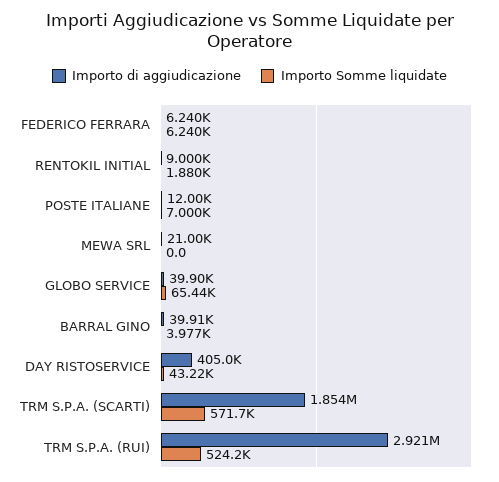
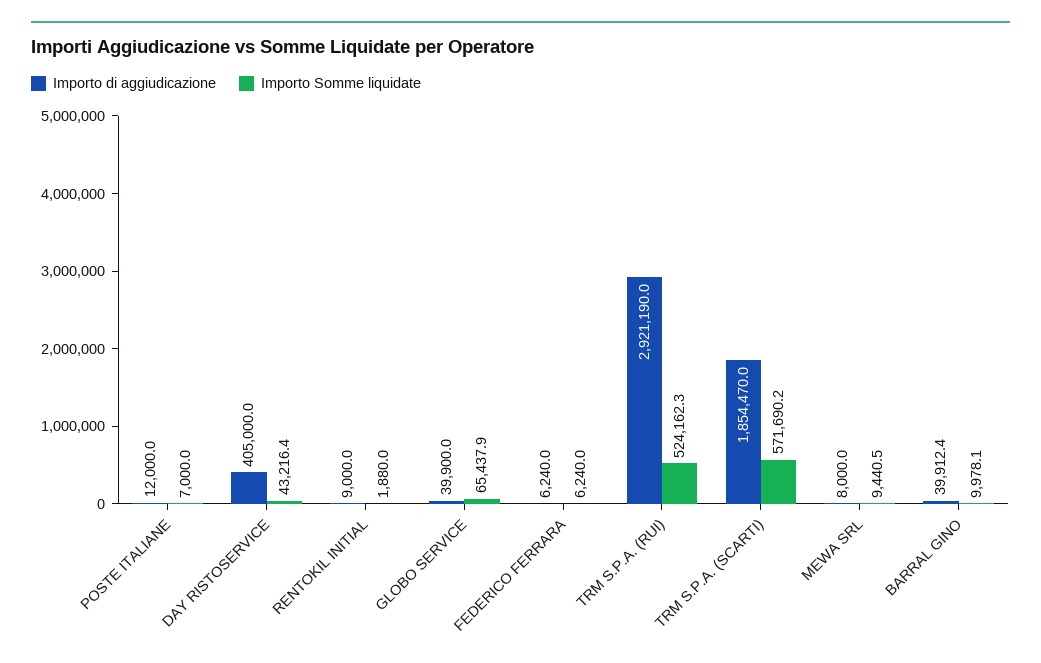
  {
    "Importo di aggiudicazione": {
      "FEDERICO FERRARA": 6240,
      "RENTOKIL INITIAL": 9000,
      "POSTE ITALIANE": 12000,
-     "MEWA SRL": 21000,
+     "MEWA SRL": 8000,
      "GLOBO SERVICE": 39900,
      "BARRAL GINO": 39912.4,
      "DAY RISTOSERVICE": 405000,
      "TRM S.P.A. (SCARTI)": 1854470,
      "TRM S.P.A. (RUI)": 2921190
    },
    "Importo Somme liquidate": {
      "FEDERICO FERRARA": 6240,
      "RENTOKIL INITIAL": 1880,
      "POSTE ITALIANE": 7000,
-     "MEWA SRL": 0,
+     "MEWA SRL": 9440.5,
      "GLOBO SERVICE": 65437.9,
-     "BARRAL GINO": 3977,
+     "BARRAL GINO": 9978.1,
      "DAY RISTOSERVICE": 43216.4,
      "TRM S.P.A. (SCARTI)": 571690.2,
      "TRM S.P.A. (RUI)": 524162.3
    }
  }

